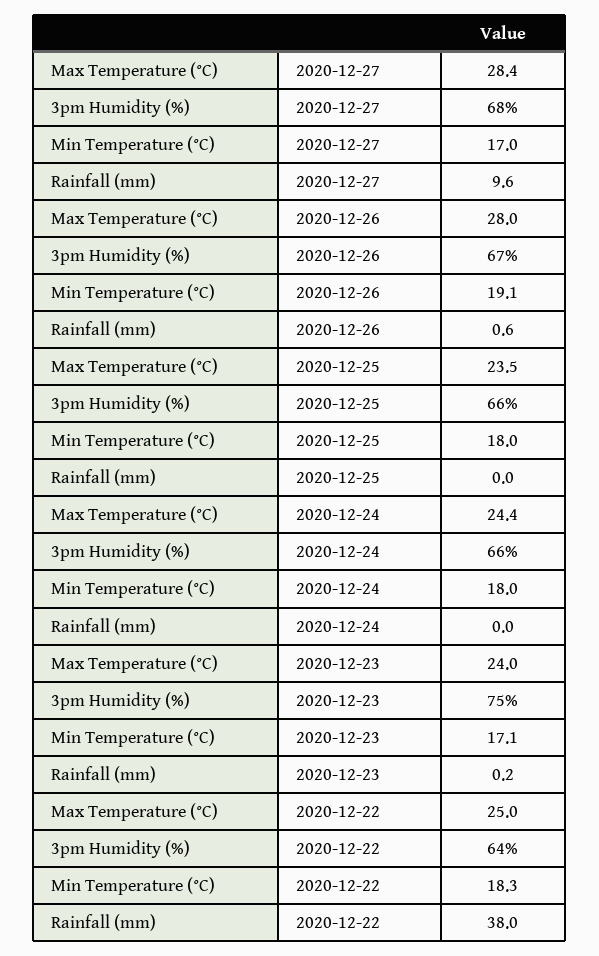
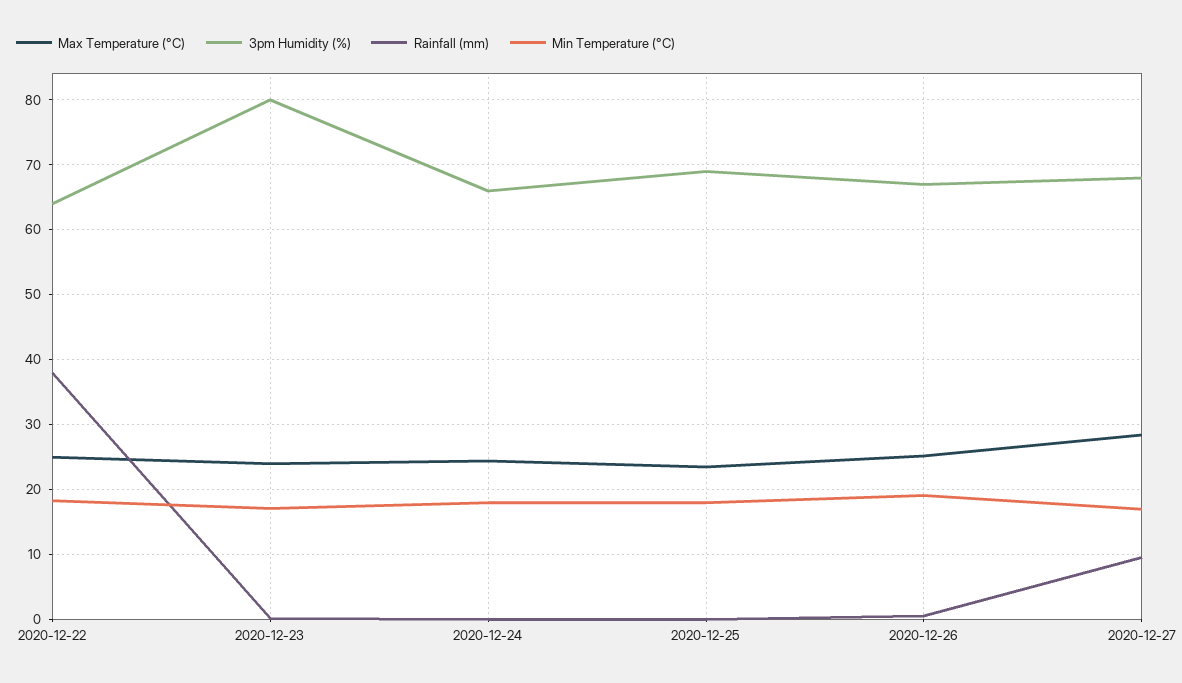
  {
    "Max Temperature (°C)": {
      "2020-12-27": 28.4,
-     "2020-12-26": 28,
+     "2020-12-26": 25,
      "2020-12-25": 23.5,
      "2020-12-24": 24.4,
      "2020-12-23": 24,
      "2020-12-22": 25
    },
    "3pm Humidity (%)": {
      "2020-12-27": 68,
      "2020-12-26": 67,
-     "2020-12-25": 66,
+     "2020-12-25": 69,
      "2020-12-24": 66,
-     "2020-12-23": 75,
+     "2020-12-23": 80,
      "2020-12-22": 64
    },
    "Min Temperature (°C)": {
      "2020-12-27": 17,
      "2020-12-26": 19.1,
      "2020-12-25": 18,
      "2020-12-24": 18,
      "2020-12-23": 17.1,
      "2020-12-22": 18.3
    },
    "Rainfall (mm)": {
      "2020-12-27": 9.6,
      "2020-12-26": 0.6,
      "2020-12-25": 0,
      "2020-12-24": 0,
      "2020-12-23": 0.2,
      "2020-12-22": 38
    }
  }

